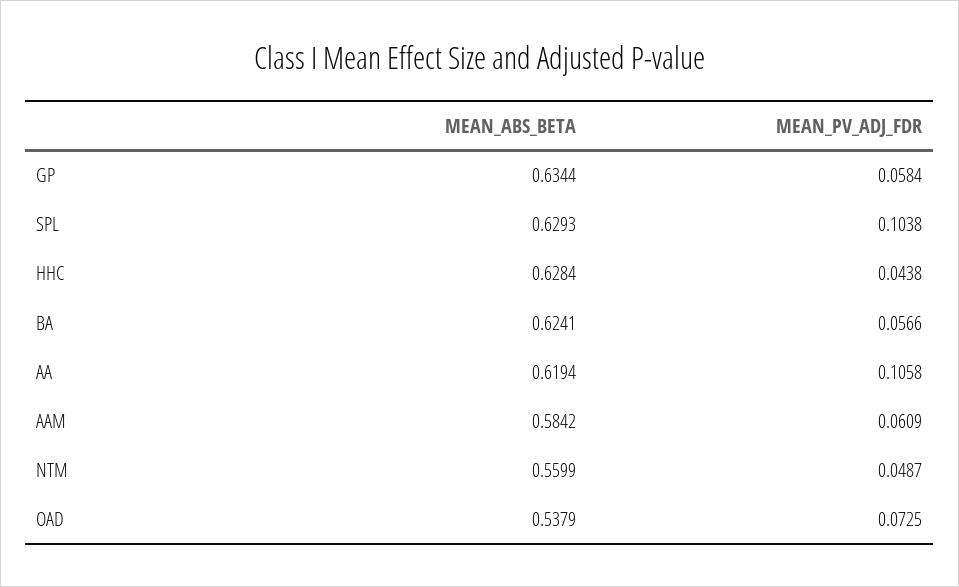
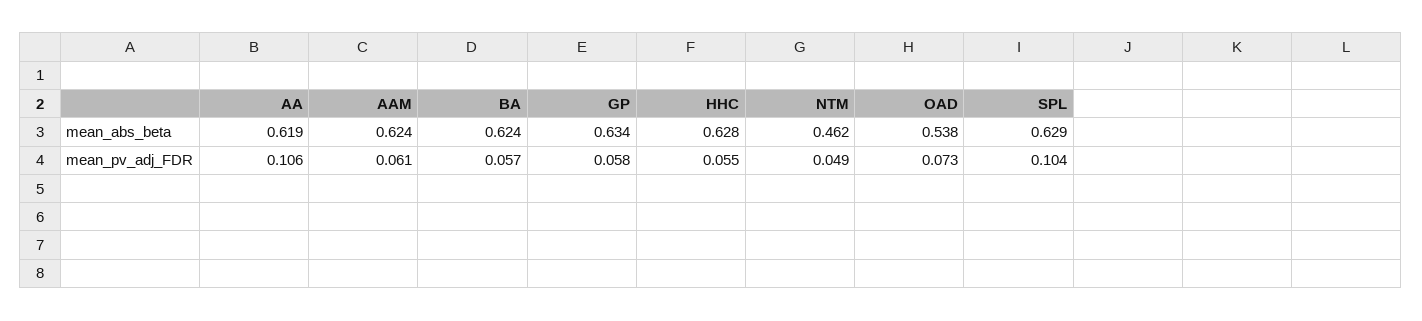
  {
    "MEAN_ABS_BETA": {
      "GP": 0.6344,
      "SPL": 0.6293,
      "HHC": 0.6284,
      "BA": 0.6241,
      "AA": 0.6194,
-     "AAM": 0.5842,
+     "AAM": 0.624,
-     "NTM": 0.5599,
+     "NTM": 0.462,
      "OAD": 0.5379
    },
    "MEAN_PV_ADJ_FDR": {
      "GP": 0.0584,
      "SPL": 0.1038,
-     "HHC": 0.0438,
+     "HHC": 0.055,
      "BA": 0.0566,
      "AA": 0.1058,
      "AAM": 0.0609,
      "NTM": 0.0487,
      "OAD": 0.0725
    }
  }

